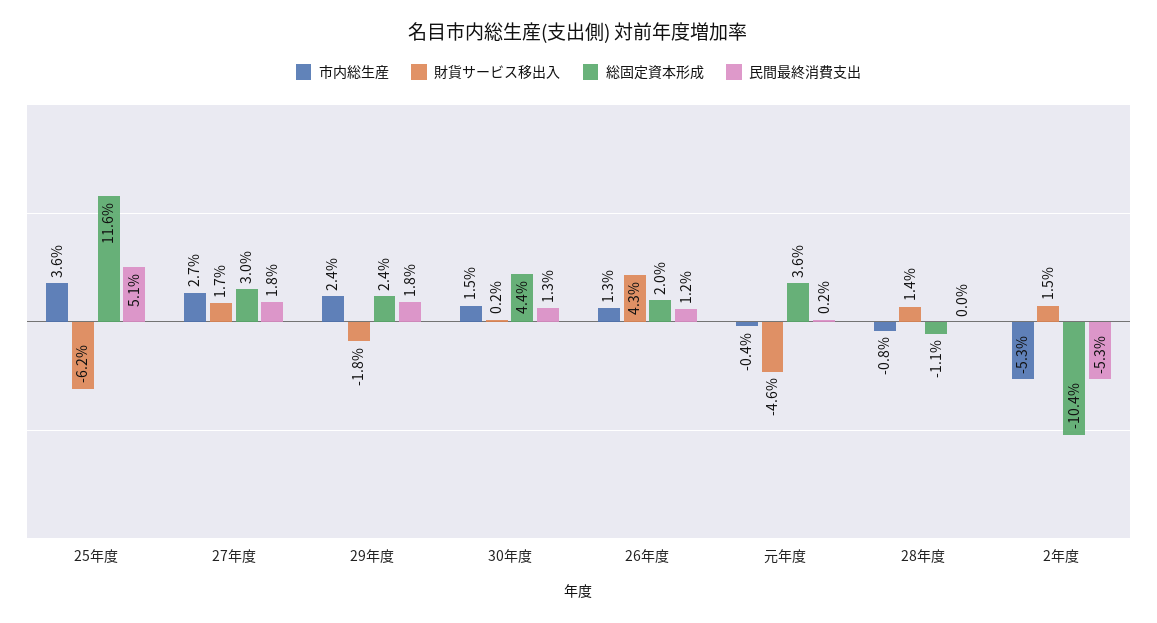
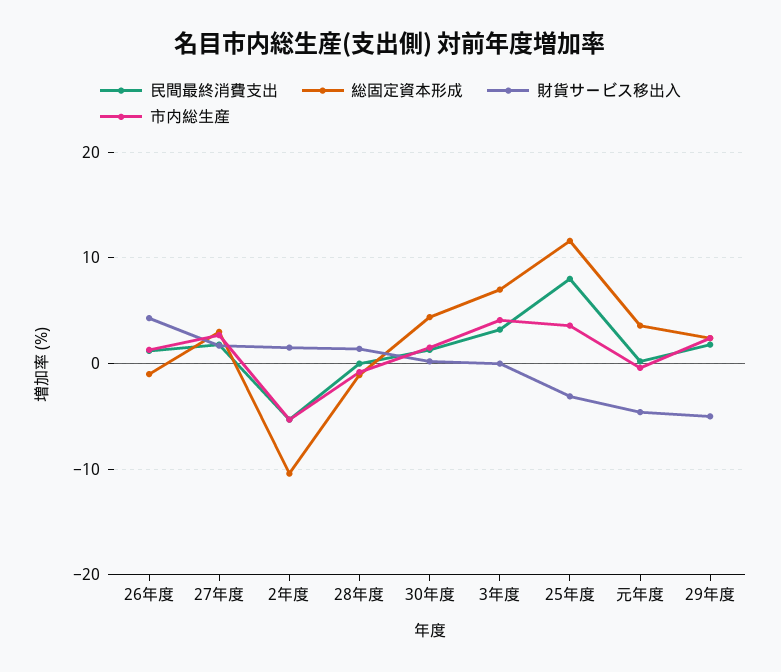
  {
    "市内総生産": {
      "25年度": 3.6,
      "27年度": 2.7,
      "29年度": 2.4,
      "30年度": 1.5,
      "26年度": 1.3,
      "元年度": -0.4,
      "28年度": -0.8,
-     "2年度": -5.3
+     "2年度": -5.3,
+     "3年度": 4
    },
    "財貨サービス移出入": {
-     "25年度": -6.2,
+     "25年度": -3,
      "27年度": 1.7,
-     "29年度": -1.8,
+     "29年度": -5,
      "30年度": 0.2,
      "26年度": 4.3,
      "元年度": -4.6,
      "28年度": 1.4,
-     "2年度": 1.5
+     "2年度": 1.5,
+     "3年度": 0
    },
    "総固定資本形成": {
      "25年度": 11.6,
      "27年度": 3,
      "29年度": 2.4,
      "30年度": 4.4,
-     "26年度": 2,
+     "26年度": -1,
      "元年度": 3.6,
      "28年度": -1.1,
-     "2年度": -10.4
+     "2年度": -10.4,
+     "3年度": 7
    },
    "民間最終消費支出": {
-     "25年度": 5.1,
+     "25年度": 8,
      "27年度": 1.8,
      "29年度": 1.8,
      "30年度": 1.3,
      "26年度": 1.2,
      "元年度": 0.2,
      "28年度": 0,
-     "2年度": -5.3
+     "2年度": -5.3,
+     "3年度": 3
    }
  }

